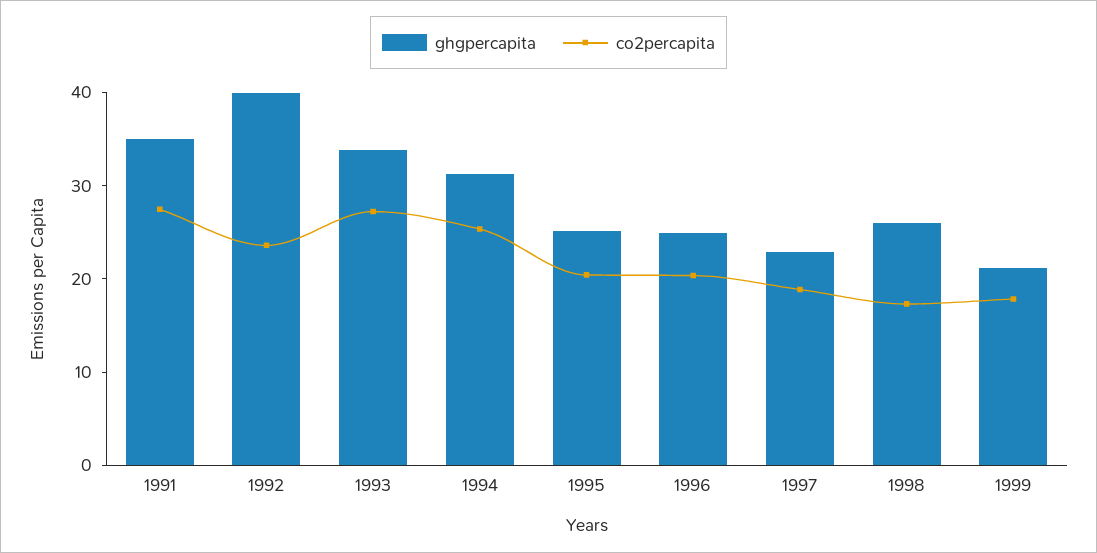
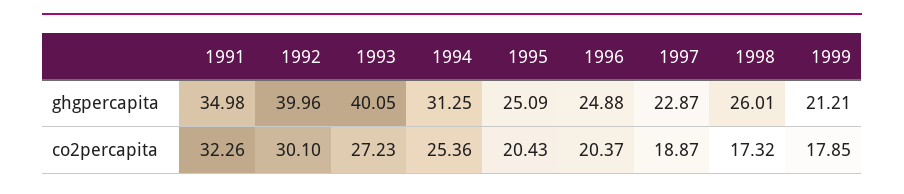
  {
    "ghgpercapita": {
      "1991": 34.98,
      "1992": 39.96,
-     "1993": 34,
+     "1993": 40.05,
      "1994": 31.25,
      "1995": 25.09,
      "1996": 24.88,
      "1997": 22.87,
      "1998": 26.01,
      "1999": 21.21
    },
    "co2percapita": {
-     "1991": 28,
+     "1991": 32.26,
-     "1992": 24,
+     "1992": 30.1,
      "1993": 27.23,
      "1994": 25.36,
      "1995": 20.43,
      "1996": 20.37,
      "1997": 18.87,
      "1998": 17.32,
      "1999": 17.85
    }
  }

